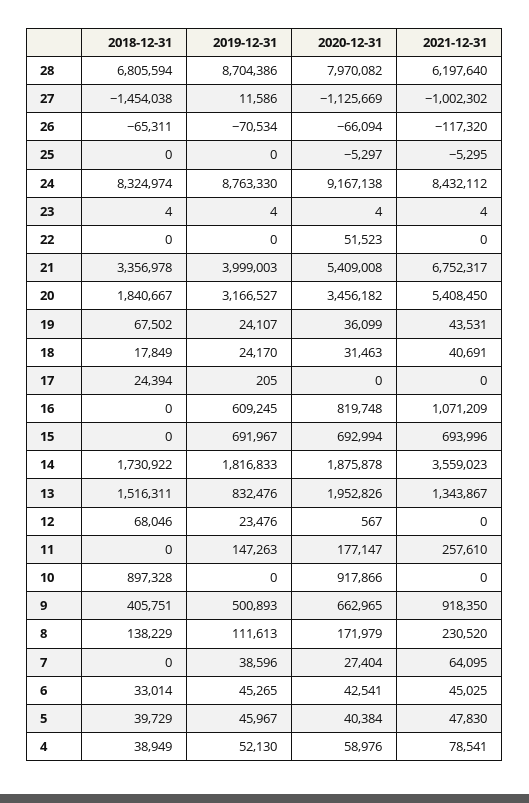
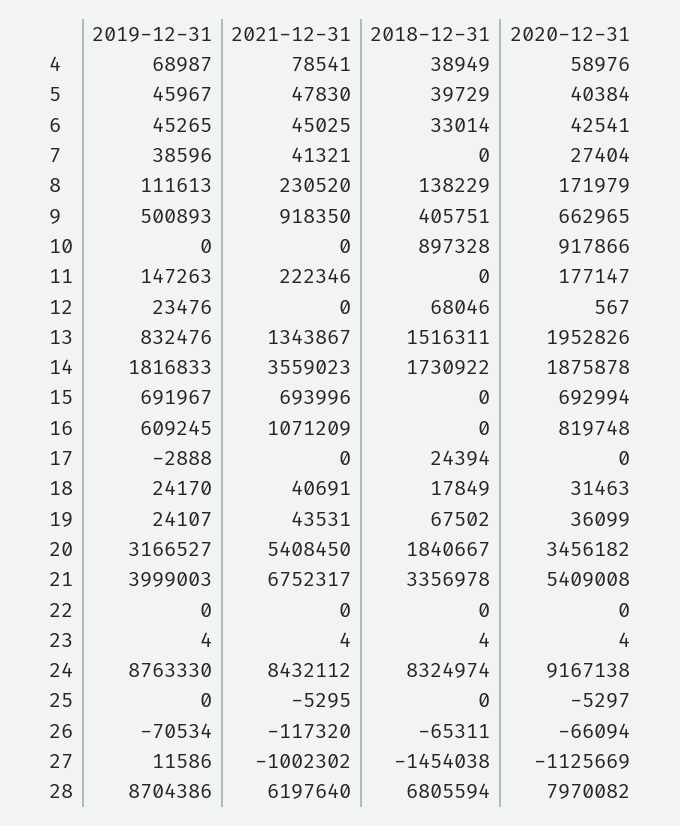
  {
    "2018-12-31": {
      "28": 6805594,
      "27": -1454038,
      "26": -65311,
      "25": 0,
      "24": 8324974,
      "23": 4,
      "22": 0,
      "21": 3356978,
      "20": 1840667,
      "19": 67502,
      "18": 17849,
      "17": 24394,
      "16": 0,
      "15": 0,
      "14": 1730922,
      "13": 1516311,
      "12": 68046,
      "11": 0,
      "10": 897328,
      "9": 405751,
      "8": 138229,
      "7": 0,
      "6": 33014,
      "5": 39729,
      "4": 38949
    },
    "2019-12-31": {
      "28": 8704386,
      "27": 11586,
      "26": -70534,
      "25": 0,
      "24": 8763330,
      "23": 4,
      "22": 0,
      "21": 3999003,
      "20": 3166527,
      "19": 24107,
      "18": 24170,
-     "17": 205,
+     "17": -2888,
      "16": 609245,
      "15": 691967,
      "14": 1816833,
      "13": 832476,
      "12": 23476,
      "11": 147263,
      "10": 0,
      "9": 500893,
      "8": 111613,
      "7": 38596,
      "6": 45265,
      "5": 45967,
-     "4": 52130
+     "4": 68987
    },
    "2020-12-31": {
      "28": 7970082,
      "27": -1125669,
      "26": -66094,
      "25": -5297,
      "24": 9167138,
      "23": 4,
-     "22": 51523,
+     "22": 0,
      "21": 5409008,
      "20": 3456182,
      "19": 36099,
      "18": 31463,
      "17": 0,
      "16": 819748,
      "15": 692994,
      "14": 1875878,
      "13": 1952826,
      "12": 567,
      "11": 177147,
      "10": 917866,
      "9": 662965,
      "8": 171979,
      "7": 27404,
      "6": 42541,
      "5": 40384,
      "4": 58976
    },
    "2021-12-31": {
      "28": 6197640,
      "27": -1002302,
      "26": -117320,
      "25": -5295,
      "24": 8432112,
      "23": 4,
      "22": 0,
      "21": 6752317,
      "20": 5408450,
      "19": 43531,
      "18": 40691,
      "17": 0,
      "16": 1071209,
      "15": 693996,
      "14": 3559023,
      "13": 1343867,
      "12": 0,
-     "11": 257610,
+     "11": 222346,
      "10": 0,
      "9": 918350,
      "8": 230520,
-     "7": 64095,
+     "7": 41321,
      "6": 45025,
      "5": 47830,
      "4": 78541
    }
  }

